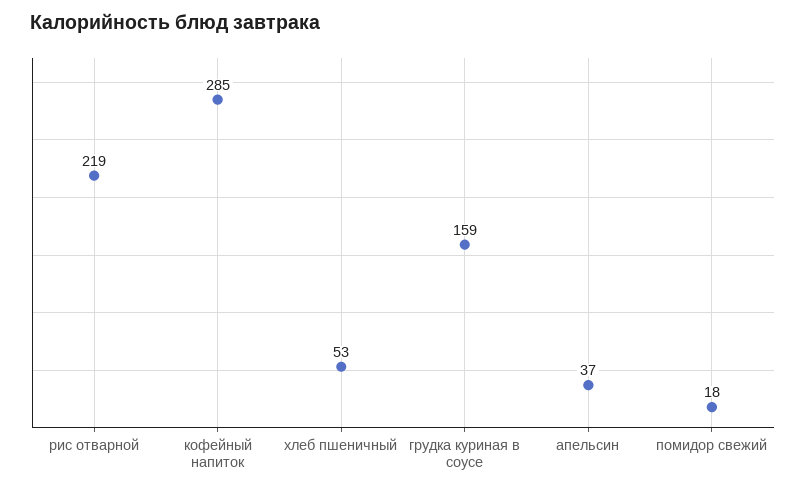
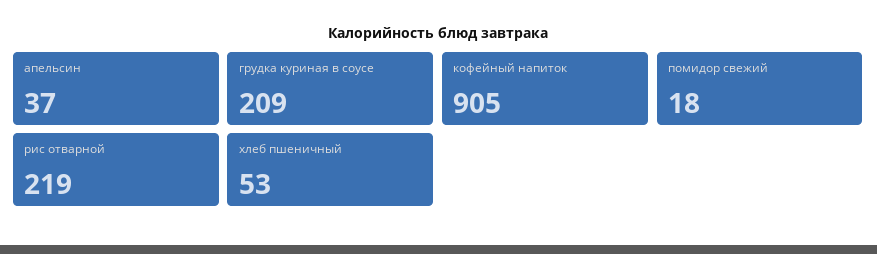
  {
    "рис отварной": 219,
-   "кофейный напиток": 285,
+   "кофейный напиток": 905,
    "хлеб пшеничный": 53,
-   "грудка куриная в соусе": 159,
+   "грудка куриная в соусе": 209,
    "апельсин": 37,
    "помидор свежий": 18
  }

